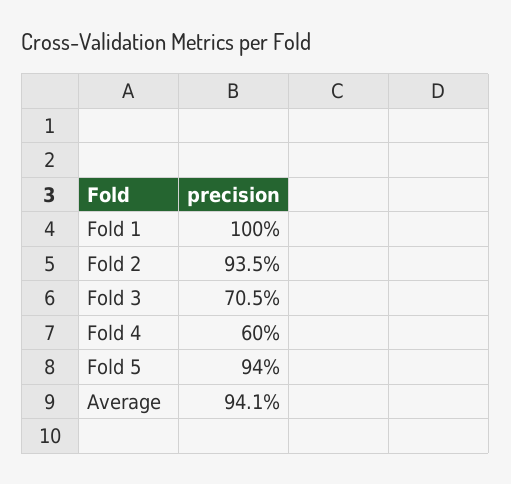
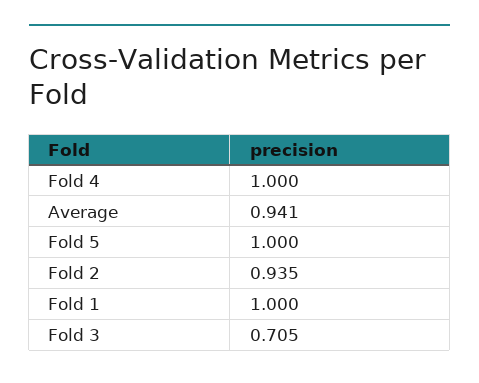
  {
    "Fold 1": 1,
    "Fold 2": 0.935,
    "Fold 3": 0.705,
-   "Fold 4": 0.6,
+   "Fold 4": 1,
-   "Fold 5": 0.94,
+   "Fold 5": 1,
    "Average": 0.941
  }

